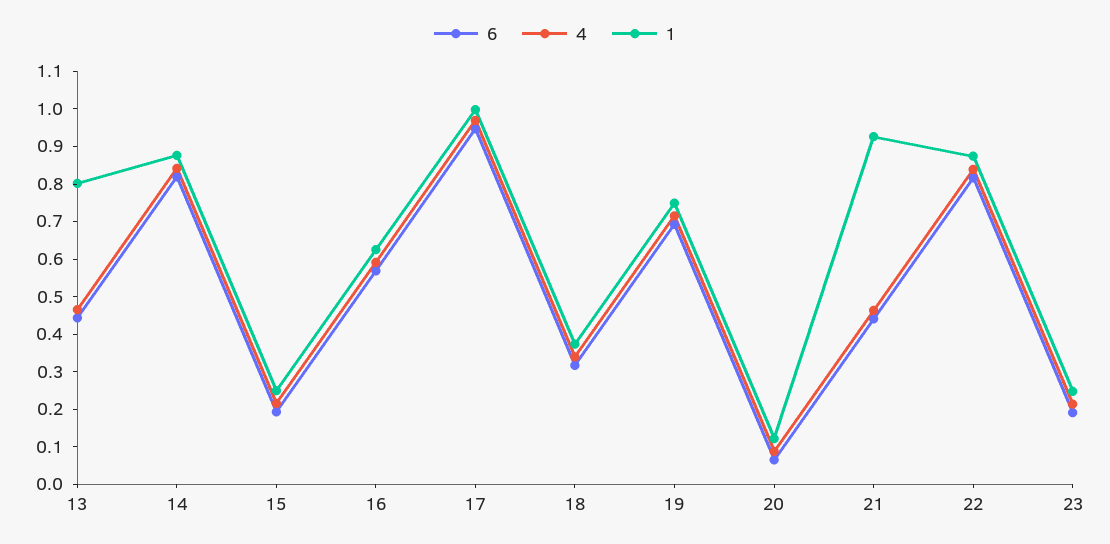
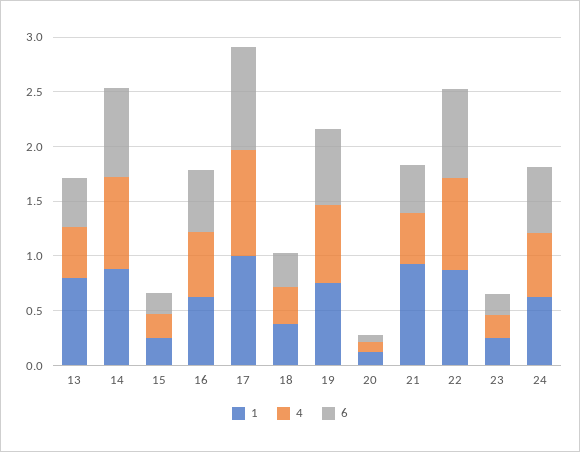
  {
    "6": {
      "13": 0.45,
      "14": 0.825,
      "15": 0.2,
      "16": 0.575,
      "17": 0.95,
      "18": 0.325,
      "19": 0.7,
      "20": 0.075,
      "21": 0.45,
      "22": 0.825,
-     "23": 0.2
+     "23": 0.2,
+     "24": 0.6
    },
    "4": {
      "13": 0.475,
      "14": 0.85,
      "15": 0.225,
      "16": 0.6,
      "17": 0.975,
      "18": 0.35,
      "19": 0.725,
      "20": 0.1,
      "21": 0.475,
      "22": 0.85,
-     "23": 0.225
+     "23": 0.225,
+     "24": 0.6
    },
    "1": {
      "13": 0.8,
      "14": 0.875,
      "15": 0.25,
      "16": 0.625,
      "17": 1,
      "18": 0.375,
      "19": 0.75,
      "20": 0.125,
      "21": 0.925,
      "22": 0.875,
-     "23": 0.25
+     "23": 0.25,
+     "24": 0.6
    }
  }

